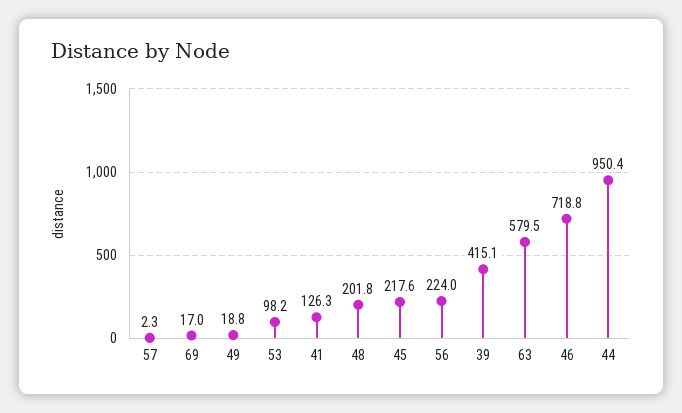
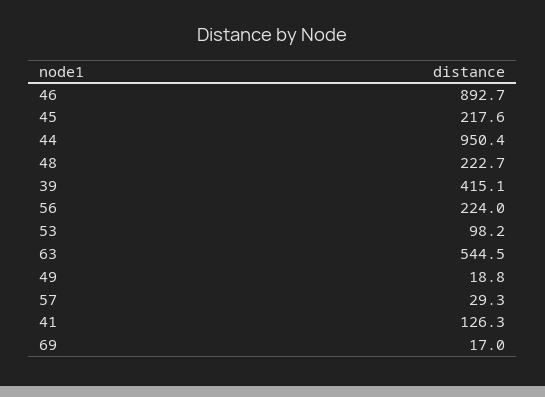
  {
-   "57": 2.3,
+   "57": 29.3,
    "69": 17,
    "49": 18.8,
    "53": 98.2,
    "41": 126.3,
-   "48": 201.8,
+   "48": 222.7,
    "45": 217.6,
    "56": 224,
    "39": 415.1,
-   "63": 579.5,
+   "63": 544.5,
-   "46": 718.8,
+   "46": 892.7,
    "44": 950.4
  }

